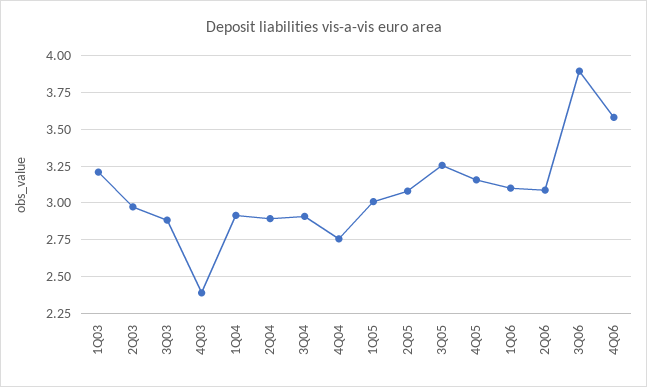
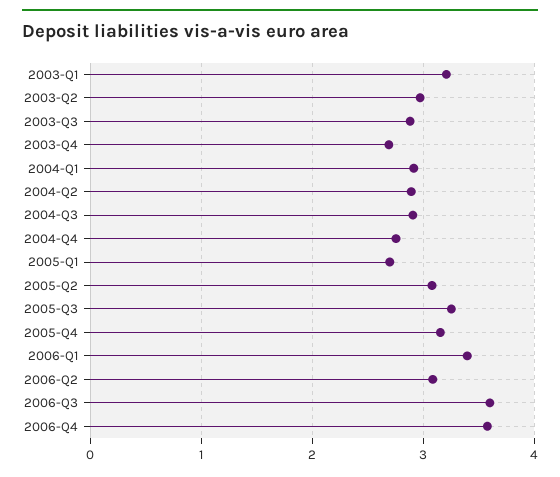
  {
    "1Q03": 3.2,
    "2Q03": 2.95,
    "3Q03": 2.9,
-   "4Q03": 2.4,
+   "4Q03": 2.7,
    "1Q04": 2.9,
    "2Q04": 2.9,
    "3Q04": 2.9,
    "4Q04": 2.75,
-   "1Q05": 3,
+   "1Q05": 2.7,
    "2Q05": 3.1,
    "3Q05": 3.25,
    "4Q05": 3.15,
-   "1Q06": 3.1,
+   "1Q06": 3.4,
    "2Q06": 3.1,
-   "3Q06": 3.9,
+   "3Q06": 3.6,
    "4Q06": 3.6
  }

